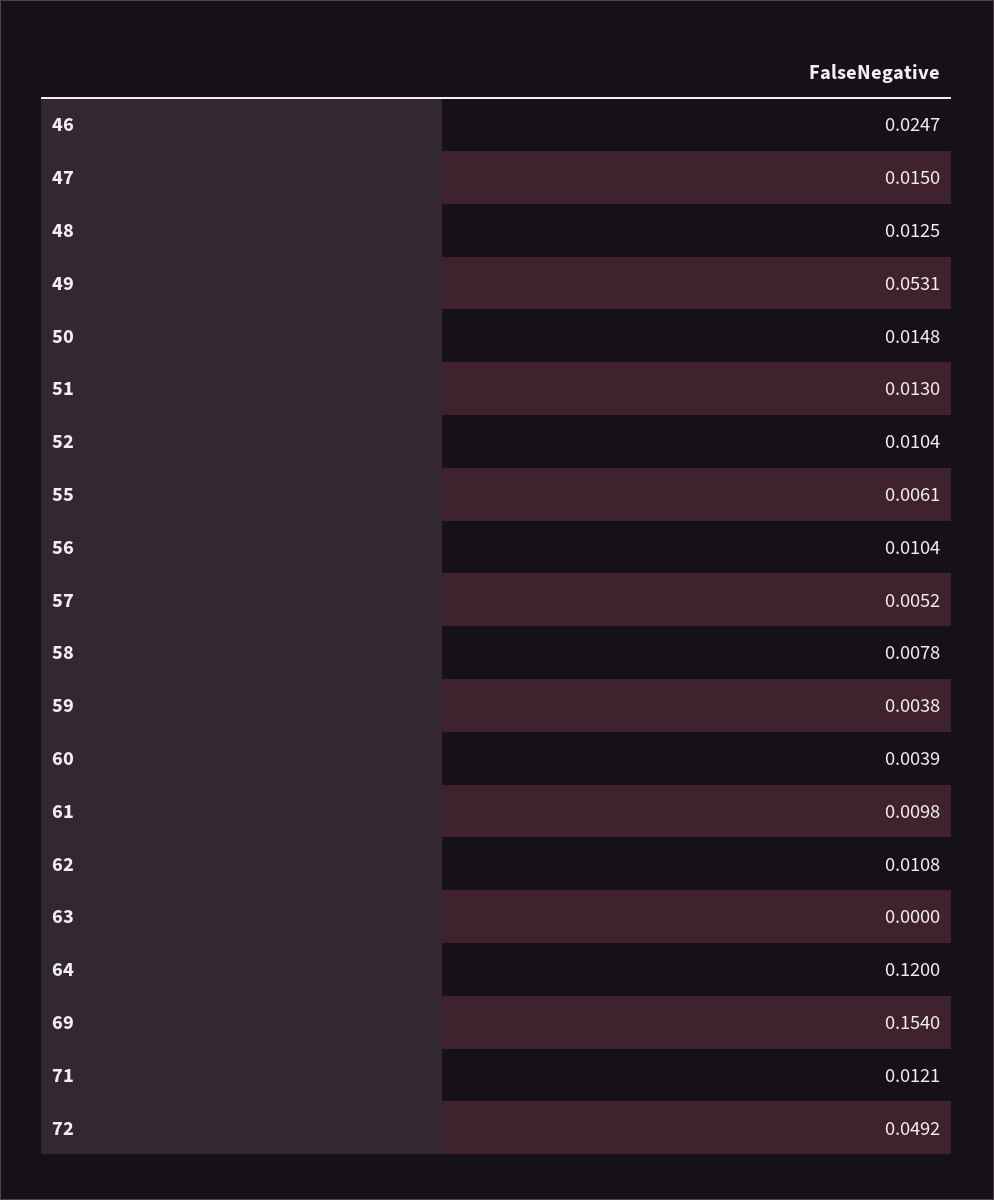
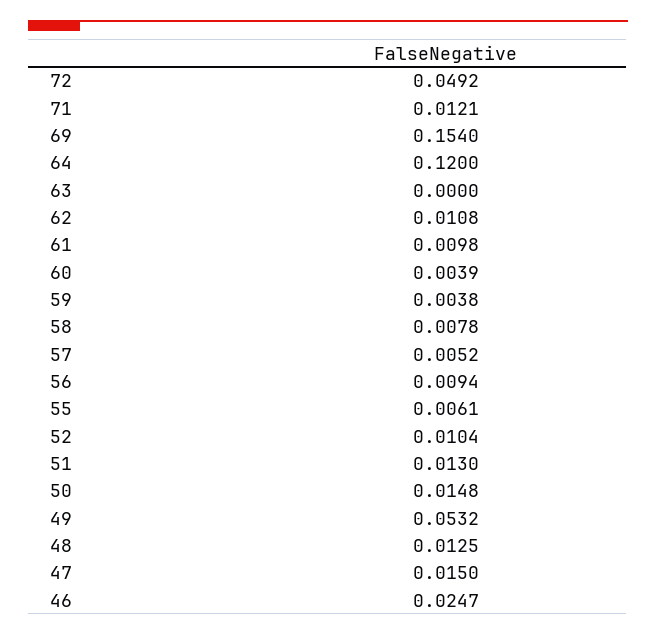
  {
    "46": 0.0247,
    "47": 0.015,
    "48": 0.0125,
-   "49": 0.0531,
+   "49": 0.0532,
    "50": 0.0148,
    "51": 0.013,
    "52": 0.0104,
    "55": 0.0061,
-   "56": 0.0104,
+   "56": 0.0094,
    "57": 0.0052,
    "58": 0.0078,
    "59": 0.0038,
    "60": 0.0039,
    "61": 0.0098,
    "62": 0.0108,
    "63": 0,
    "64": 0.12,
    "69": 0.154,
    "71": 0.0121,
    "72": 0.0492
  }

